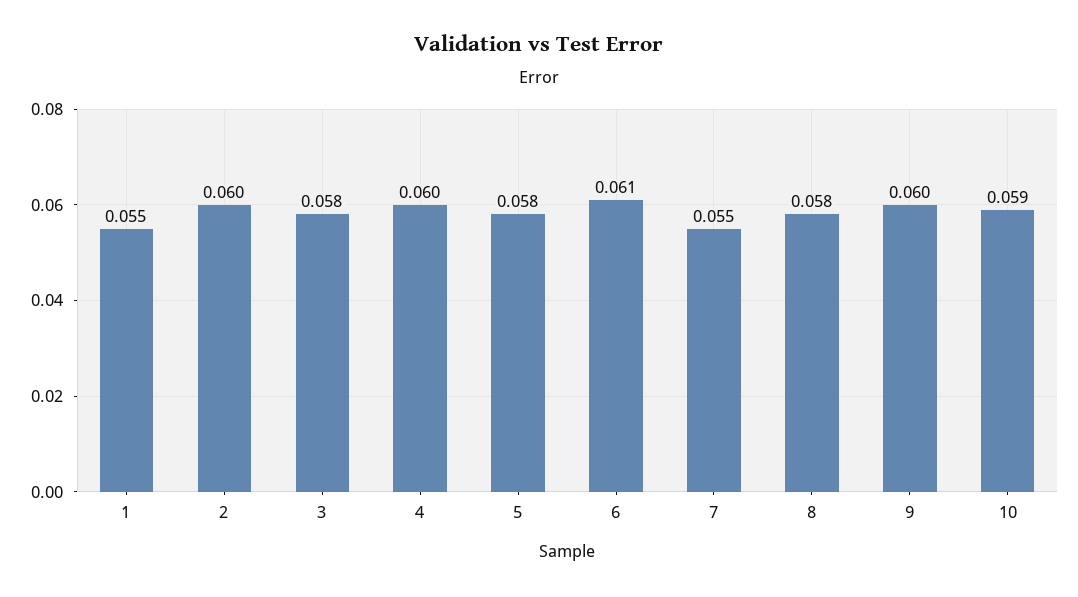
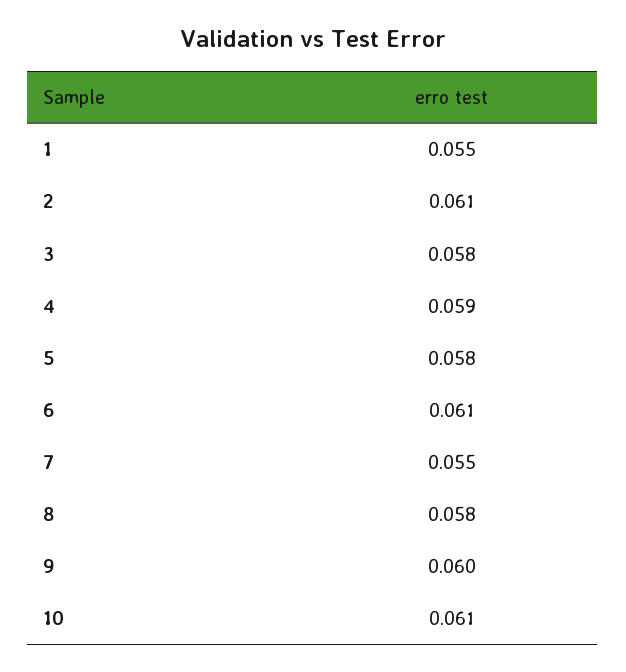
  {
    "1": 0.055,
-   "2": 0.06,
+   "2": 0.061,
    "3": 0.058,
-   "4": 0.06,
+   "4": 0.059,
    "5": 0.058,
    "6": 0.061,
    "7": 0.055,
    "8": 0.058,
    "9": 0.06,
-   "10": 0.059
+   "10": 0.061
  }

